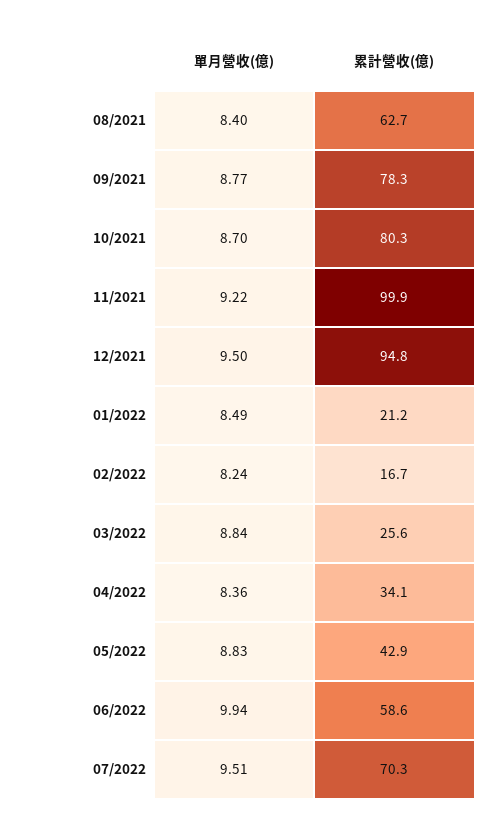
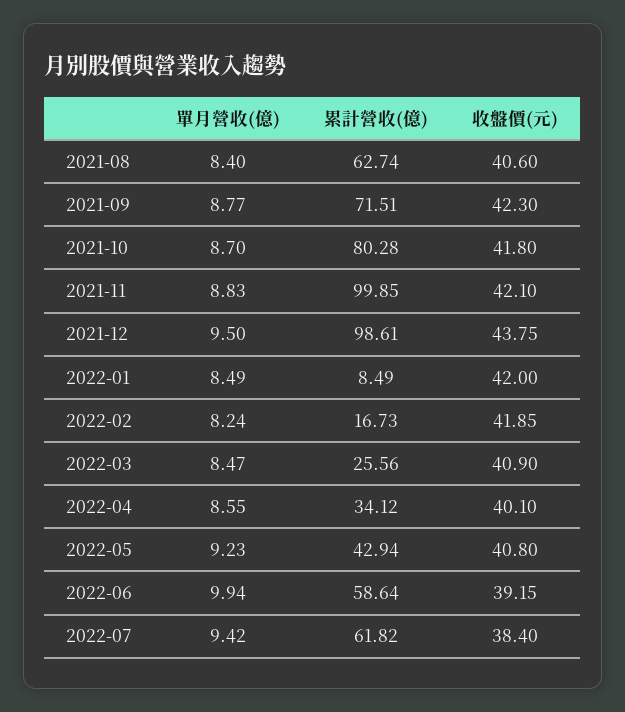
  {
    "單月營收(億)": {
      "08/2021": 8.4,
      "09/2021": 8.77,
      "10/2021": 8.7,
-     "11/2021": 9.22,
+     "11/2021": 8.83,
      "12/2021": 9.5,
      "01/2022": 8.49,
      "02/2022": 8.24,
-     "03/2022": 8.84,
+     "03/2022": 8.47,
-     "04/2022": 8.36,
+     "04/2022": 8.55,
-     "05/2022": 8.83,
+     "05/2022": 9.23,
      "06/2022": 9.94,
-     "07/2022": 9.51
+     "07/2022": 9.42
    },
    "累計營收(億)": {
      "08/2021": 62.74,
-     "09/2021": 78.3,
+     "09/2021": 71.51,
      "10/2021": 80.28,
      "11/2021": 99.85,
-     "12/2021": 94.8,
+     "12/2021": 98.61,
-     "01/2022": 21.2,
+     "01/2022": 8.49,
      "02/2022": 16.73,
      "03/2022": 25.56,
      "04/2022": 34.12,
      "05/2022": 42.94,
      "06/2022": 58.64,
-     "07/2022": 70.3
+     "07/2022": 61.82
-   }
+   },
+   "收盤價(元)": {
+     "08/2021": 40.6,
+     "09/2021": 42.3,
+     "10/2021": 41.8,
+     "11/2021": 42.1,
+     "12/2021": 43.75,
+     "01/2022": 42,
+     "02/2022": 41.85,
+     "03/2022": 40.9,
+     "04/2022": 40.1,
+     "05/2022": 40.8,
+     "06/2022": 39.15,
+     "07/2022": 38.4
+   }
  }

